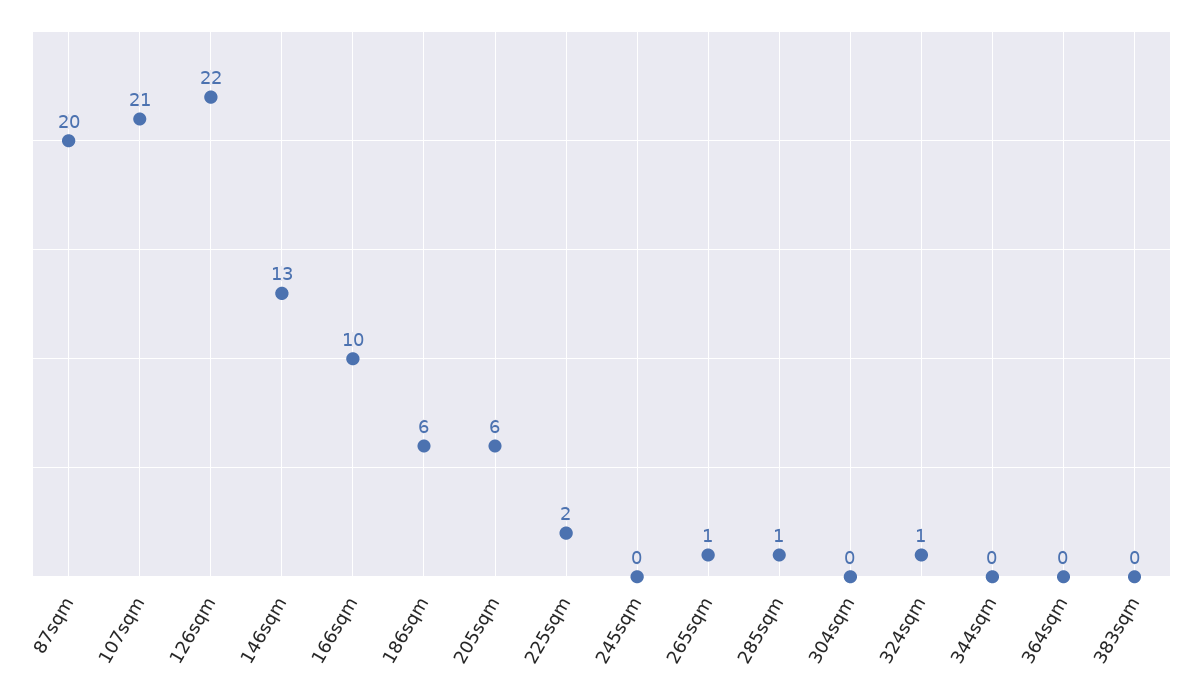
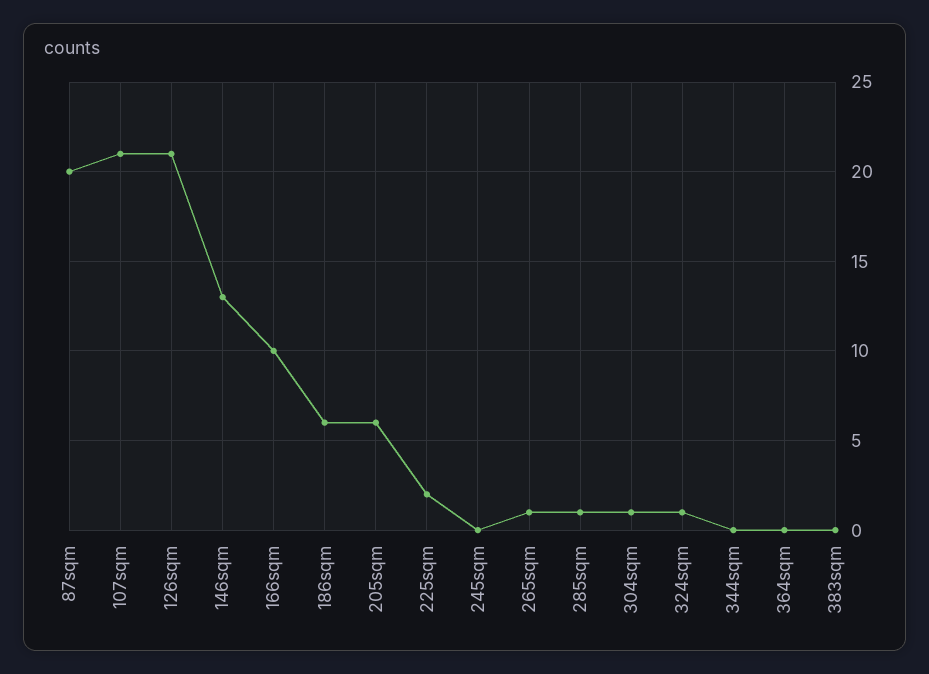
  {
    "87sqm": 20,
    "107sqm": 21,
-   "126sqm": 22,
+   "126sqm": 21,
    "146sqm": 13,
    "166sqm": 10,
    "186sqm": 6,
    "205sqm": 6,
    "225sqm": 2,
    "245sqm": 0,
    "265sqm": 1,
    "285sqm": 1,
-   "304sqm": 0,
+   "304sqm": 1,
    "324sqm": 1,
    "344sqm": 0,
    "364sqm": 0,
    "383sqm": 0
  }

